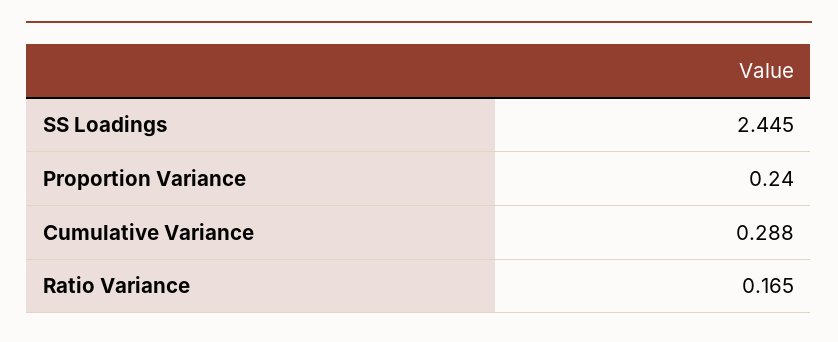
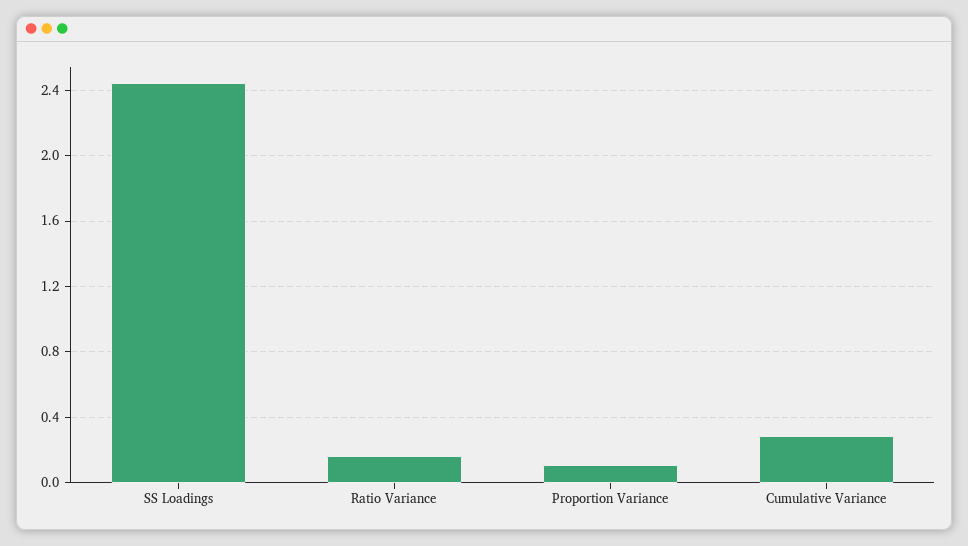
  {
    "SS Loadings": 2.445,
-   "Proportion Variance": 0.24,
+   "Proportion Variance": 0.1,
    "Cumulative Variance": 0.288,
    "Ratio Variance": 0.165
  }

